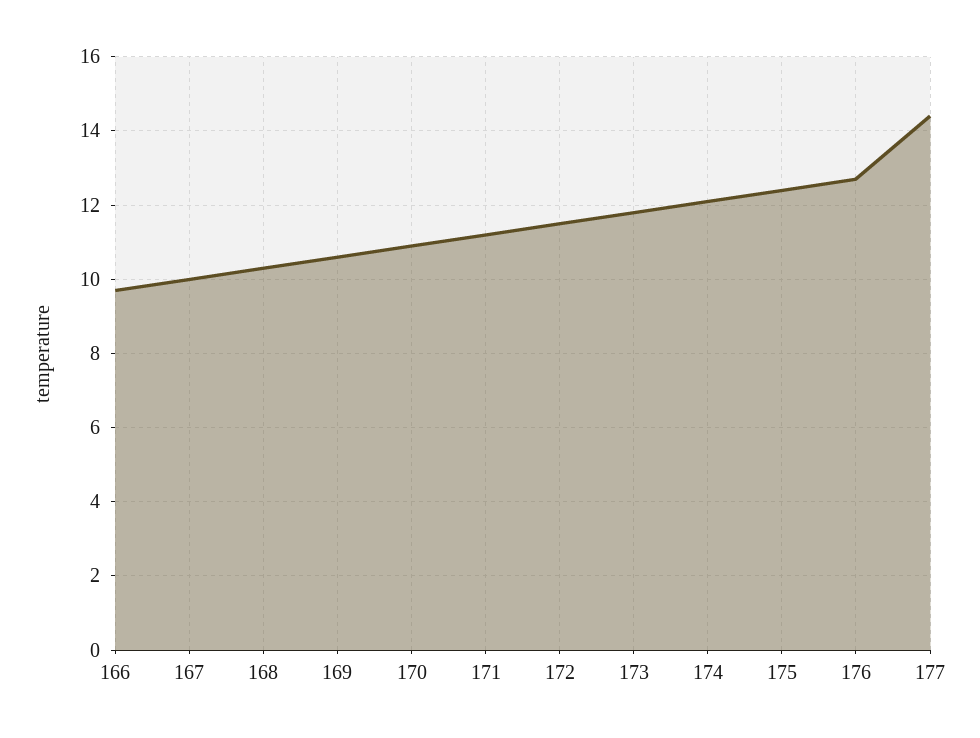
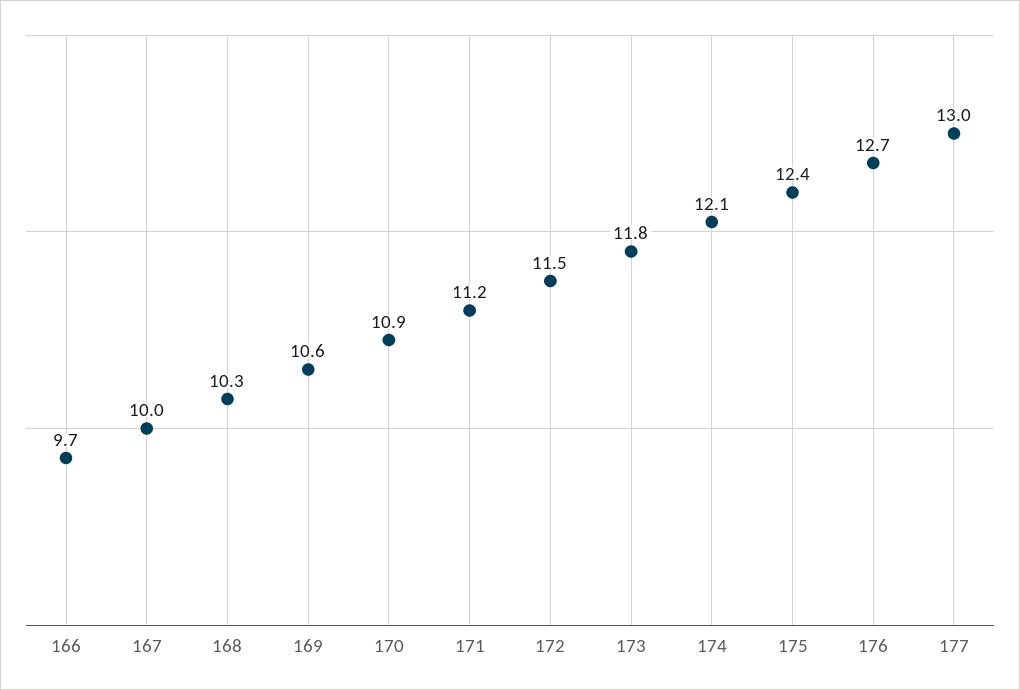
  {
    "166": 9.7,
    "167": 10,
    "168": 10.3,
    "169": 10.6,
    "170": 10.9,
    "171": 11.2,
    "172": 11.5,
    "173": 11.8,
    "174": 12.1,
    "175": 12.4,
    "176": 12.7,
-   "177": 14.5
+   "177": 13
  }

